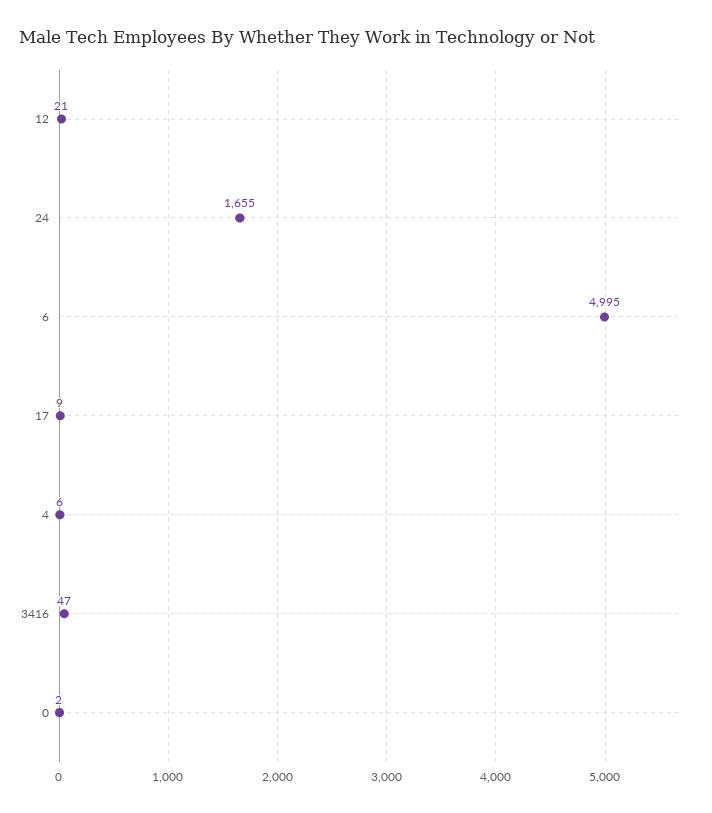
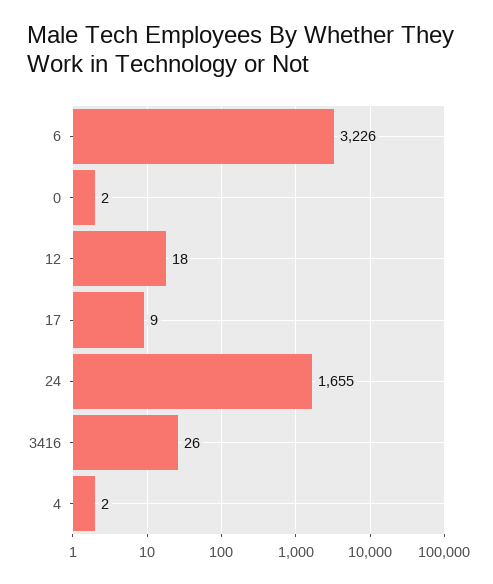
  {
-   "12": 21,
+   "12": 18,
    "24": 1655,
-   "6": 4995,
+   "6": 3226,
    "17": 9,
-   "4": 6,
+   "4": 2,
-   "3416": 47,
+   "3416": 26,
    "0": 2
  }

